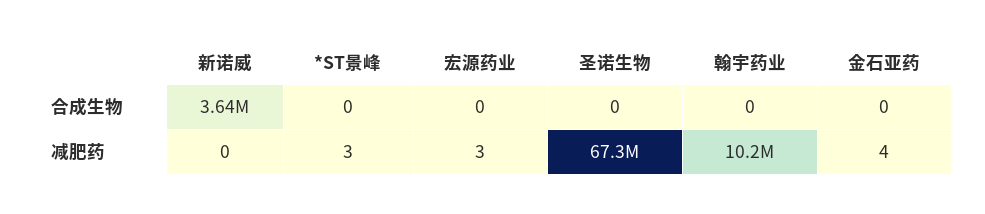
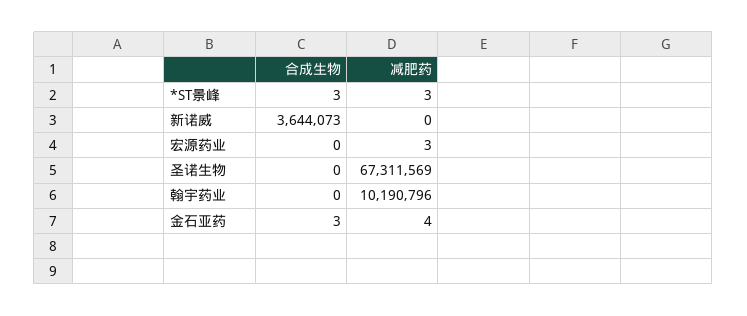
  {
    "新诺威": {
      "合成生物": 3644073,
      "减肥药": 0
    },
    "*ST景峰": {
-     "合成生物": 0,
+     "合成生物": 3,
      "减肥药": 3
    },
    "宏源药业": {
      "合成生物": 0,
      "减肥药": 3
    },
    "圣诺生物": {
      "合成生物": 0,
      "减肥药": 67311569
    },
    "翰宇药业": {
      "合成生物": 0,
      "减肥药": 10190796
    },
    "金石亚药": {
-     "合成生物": 0,
+     "合成生物": 3,
      "减肥药": 4
    }
  }

